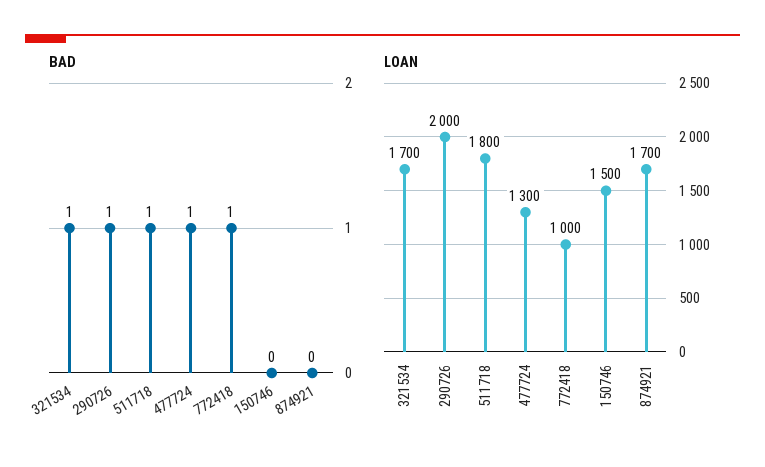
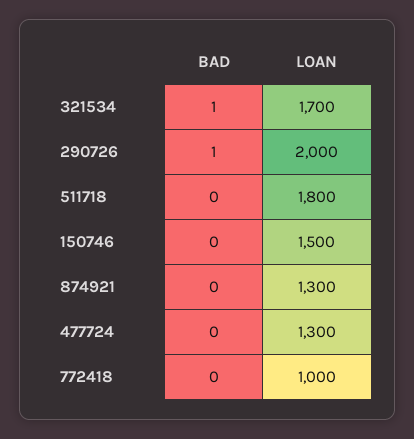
  {
    "BAD": {
      "321534": 1,
      "290726": 1,
-     "511718": 1,
+     "511718": 0,
-     "477724": 1,
+     "477724": 0,
-     "772418": 1,
+     "772418": 0,
      "150746": 0,
      "874921": 0
    },
    "LOAN": {
      "321534": 1700,
      "290726": 2000,
      "511718": 1800,
      "477724": 1300,
      "772418": 1000,
      "150746": 1500,
-     "874921": 1700
+     "874921": 1300
    }
  }

